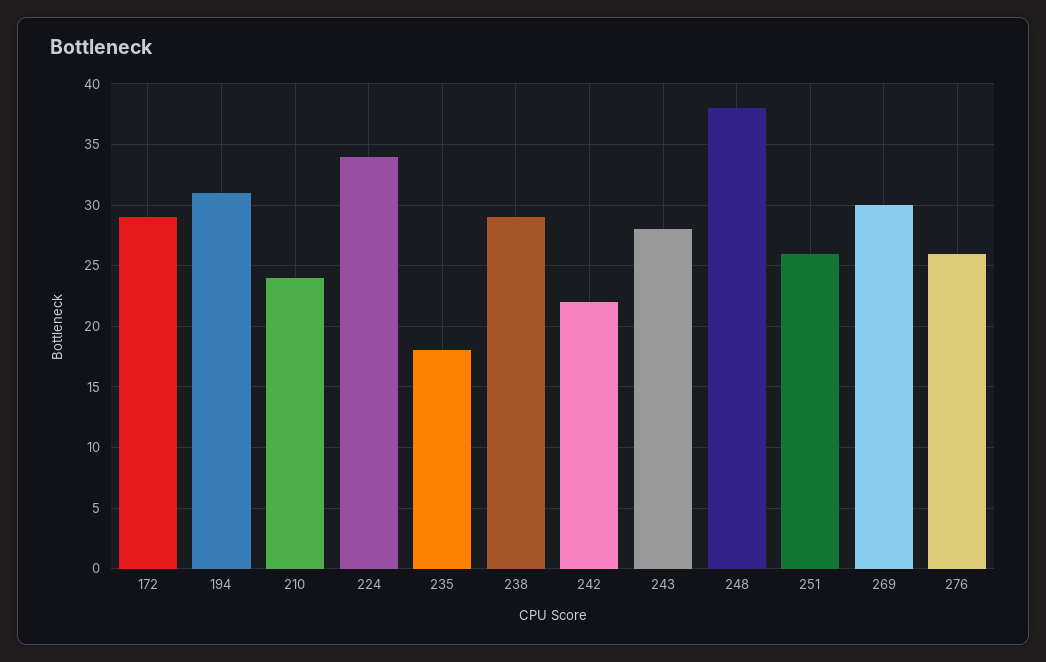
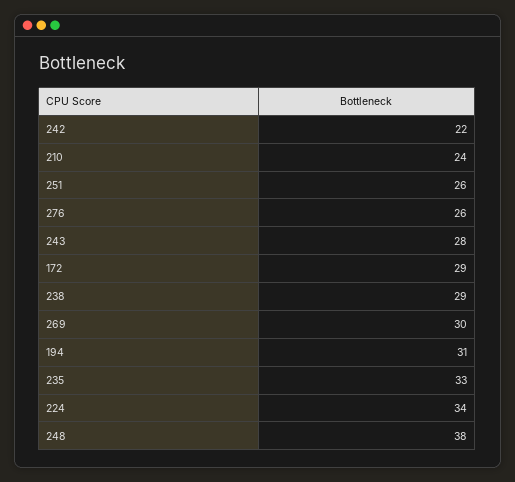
  {
    "172": 29,
    "194": 31,
    "210": 24,
    "224": 34,
-   "235": 18,
+   "235": 33,
    "238": 29,
    "242": 22,
    "243": 28,
    "248": 38,
    "251": 26,
    "269": 30,
    "276": 26
  }

